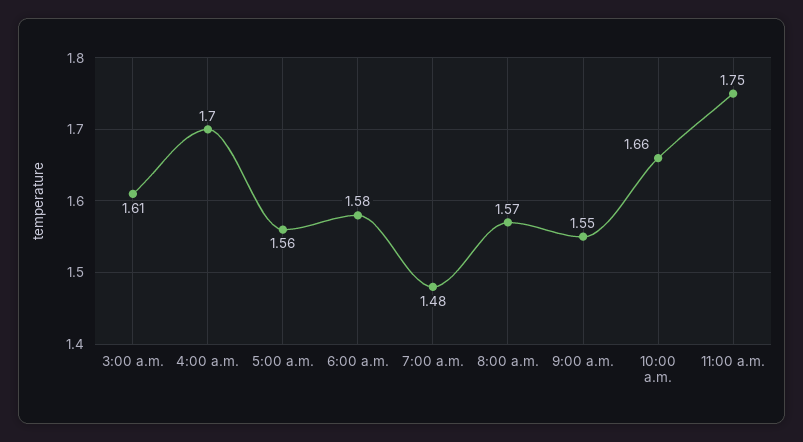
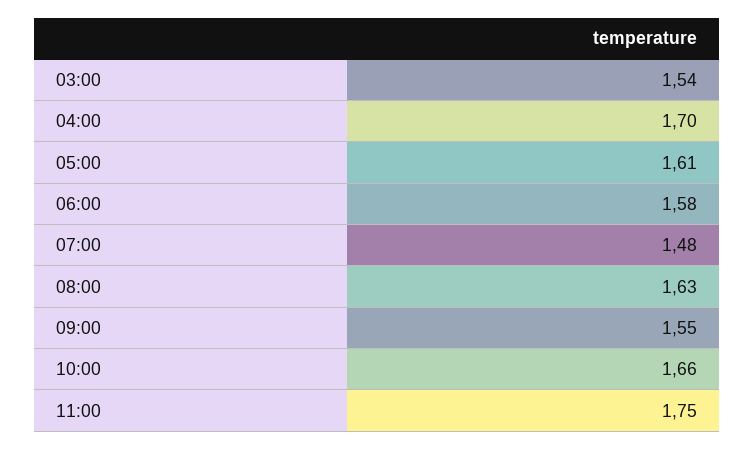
  {
-   "3:00 a.m.": 1.61,
+   "3:00 a.m.": 1.54,
    "4:00 a.m.": 1.7,
-   "5:00 a.m.": 1.56,
+   "5:00 a.m.": 1.61,
    "6:00 a.m.": 1.58,
    "7:00 a.m.": 1.48,
-   "8:00 a.m.": 1.57,
+   "8:00 a.m.": 1.63,
    "9:00 a.m.": 1.55,
    "10:00 a.m.": 1.66,
    "11:00 a.m.": 1.75
  }

